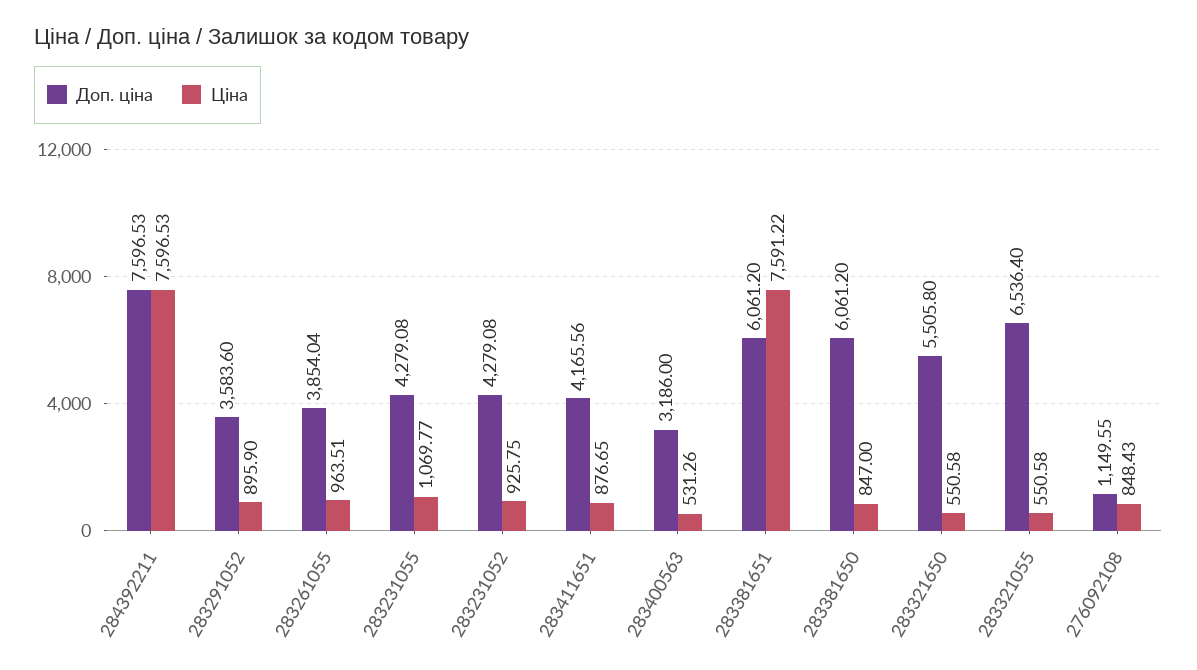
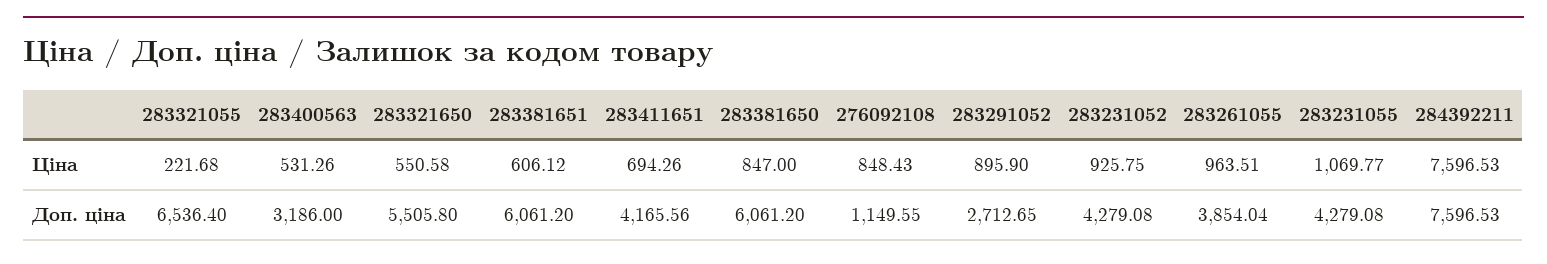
  {
    "Доп. ціна": {
      "284392211": 7596.53,
-     "283291052": 3583.6,
+     "283291052": 2712.65,
      "283261055": 3854.04,
      "283231055": 4279.08,
      "283231052": 4279.08,
      "283411651": 4165.56,
      "283400563": 3186,
      "283381651": 6061.2,
      "283381650": 6061.2,
      "283321650": 5505.8,
      "283321055": 6536.4,
      "276092108": 1149.55
    },
    "Ціна": {
      "284392211": 7596.53,
      "283291052": 895.9,
      "283261055": 963.51,
      "283231055": 1069.77,
      "283231052": 925.75,
-     "283411651": 876.65,
+     "283411651": 694.26,
      "283400563": 531.26,
-     "283381651": 7591.22,
+     "283381651": 606.12,
      "283381650": 847,
      "283321650": 550.58,
-     "283321055": 550.58,
+     "283321055": 221.68,
      "276092108": 848.43
    }
  }

